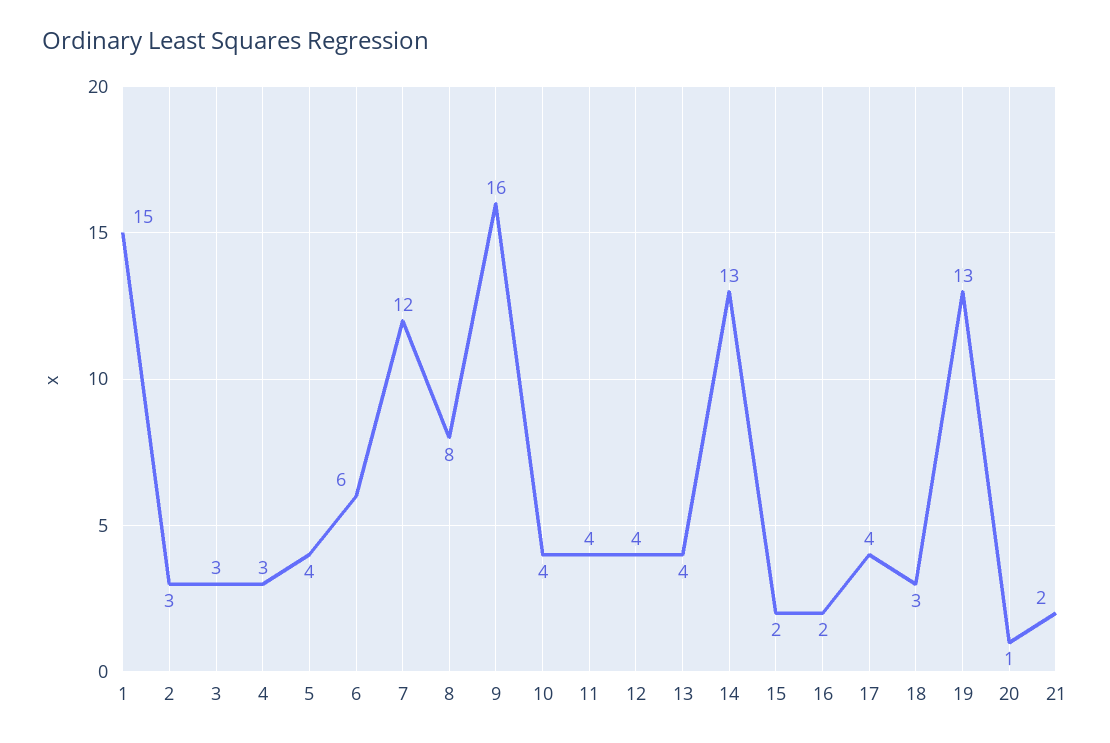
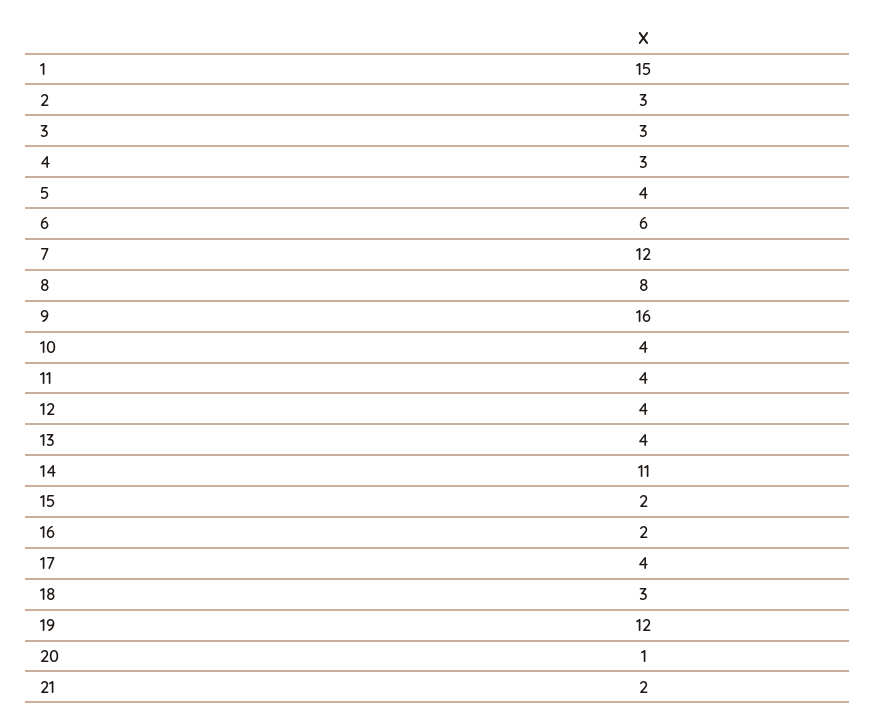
  {
    "1": 15,
    "2": 3,
    "3": 3,
    "4": 3,
    "5": 4,
    "6": 6,
    "7": 12,
    "8": 8,
    "9": 16,
    "10": 4,
    "11": 4,
    "12": 4,
    "13": 4,
-   "14": 13,
+   "14": 11,
    "15": 2,
    "16": 2,
    "17": 4,
    "18": 3,
-   "19": 13,
+   "19": 12,
    "20": 1,
    "21": 2
  }

